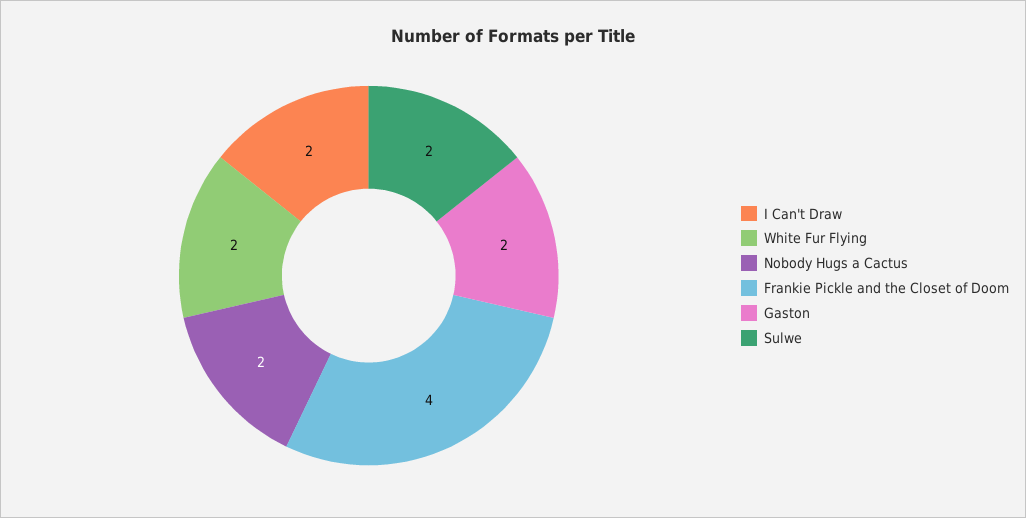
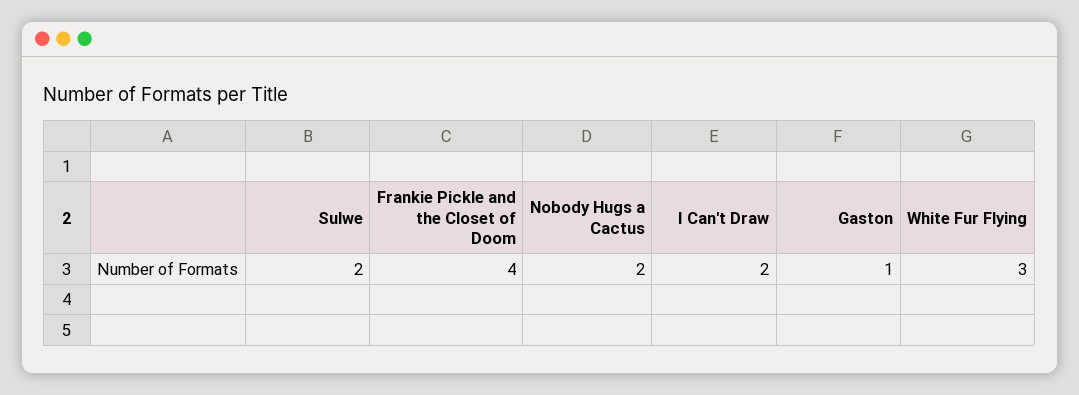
  {
    "I Can't Draw": 2,
-   "White Fur Flying": 2,
+   "White Fur Flying": 3,
    "Nobody Hugs a Cactus": 2,
    "Frankie Pickle and the Closet of Doom": 4,
-   "Gaston": 2,
+   "Gaston": 1,
    "Sulwe": 2
  }

